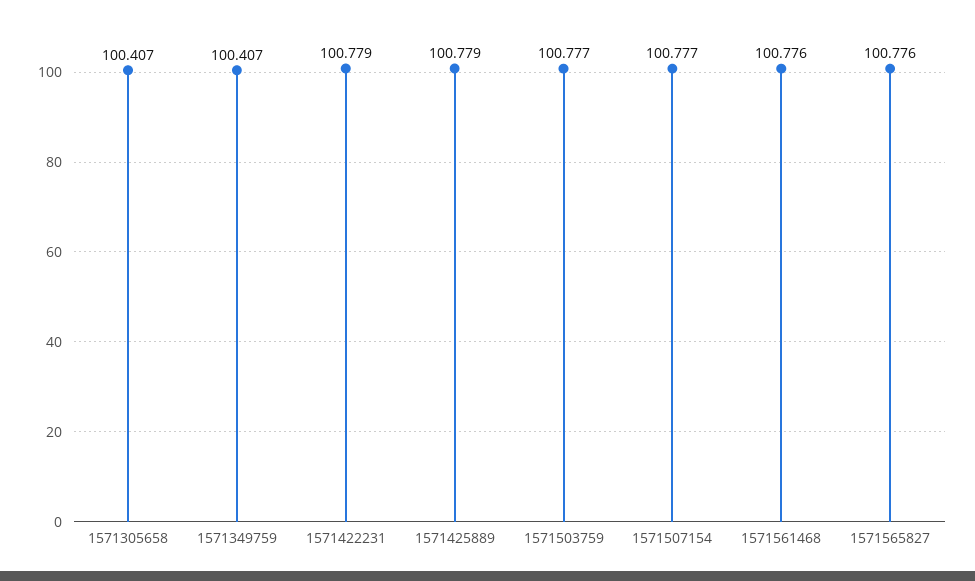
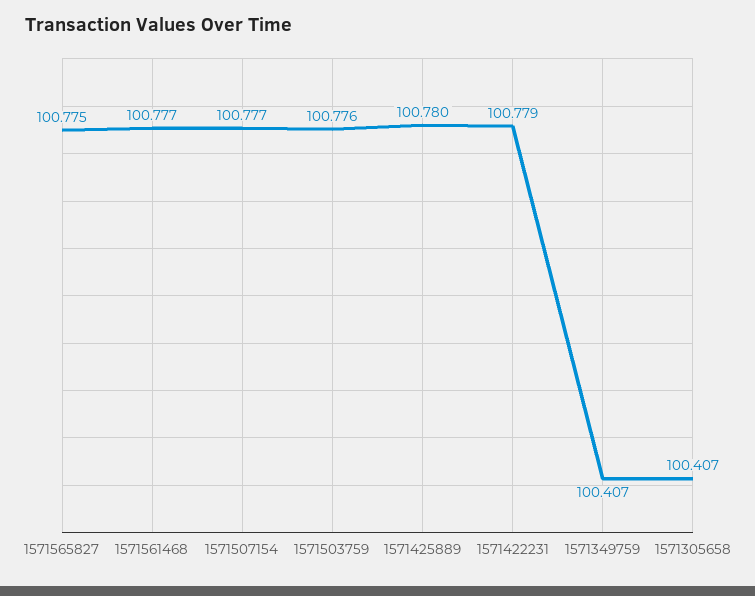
  {
    "1571305658": 100.407,
    "1571349759": 100.407,
    "1571422231": 100.779,
-   "1571425889": 100.779,
+   "1571425889": 100.78,
-   "1571503759": 100.777,
+   "1571503759": 100.776,
    "1571507154": 100.777,
-   "1571561468": 100.776,
+   "1571561468": 100.777,
-   "1571565827": 100.776
+   "1571565827": 100.775
  }

